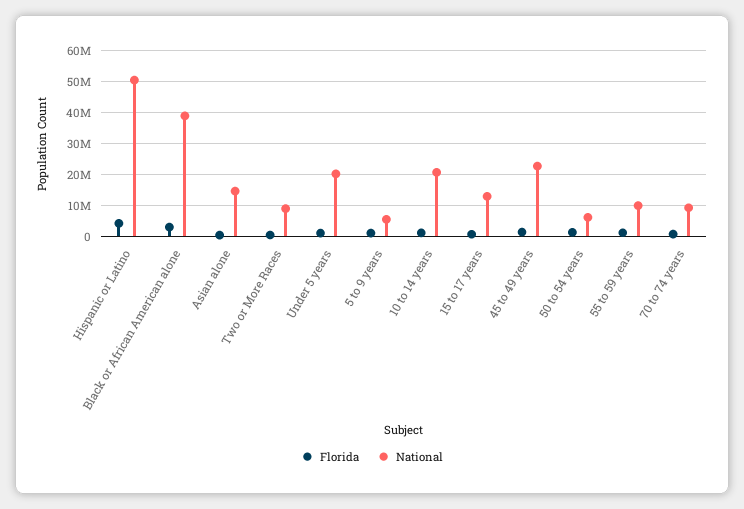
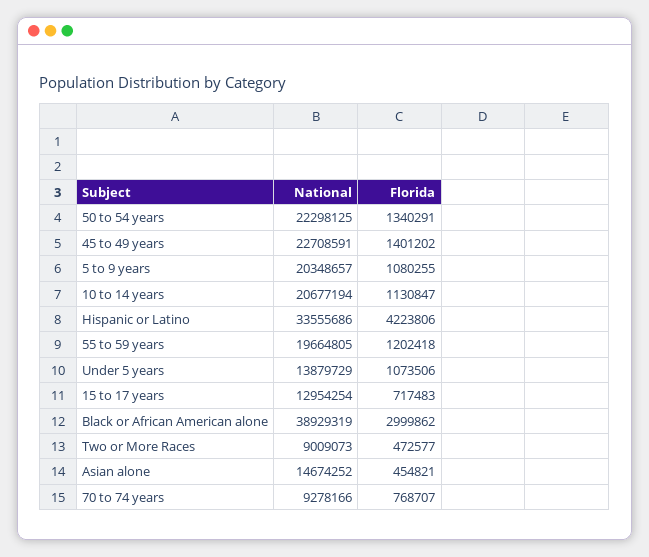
  {
    "Florida": {
      "Hispanic or Latino": 4223806,
      "Black or African American alone": 2999862,
      "Asian alone": 454821,
      "Two or More Races": 472577,
      "Under 5 years": 1073506,
      "5 to 9 years": 1080255,
      "10 to 14 years": 1130847,
      "15 to 17 years": 717483,
      "45 to 49 years": 1401202,
      "50 to 54 years": 1340291,
      "55 to 59 years": 1202418,
      "70 to 74 years": 768707
    },
    "National": {
-     "Hispanic or Latino": 50000000,
+     "Hispanic or Latino": 33555686,
      "Black or African American alone": 38929319,
      "Asian alone": 14674252,
      "Two or More Races": 9009073,
-     "Under 5 years": 20000000,
+     "Under 5 years": 13879729,
-     "5 to 9 years": 6000000,
+     "5 to 9 years": 20348657,
      "10 to 14 years": 20677194,
      "15 to 17 years": 12954254,
      "45 to 49 years": 22708591,
-     "50 to 54 years": 6000000,
+     "50 to 54 years": 22298125,
-     "55 to 59 years": 10000000,
+     "55 to 59 years": 19664805,
      "70 to 74 years": 9278166
    }
  }

